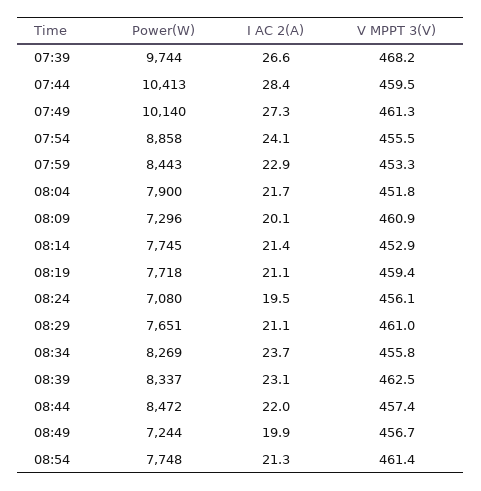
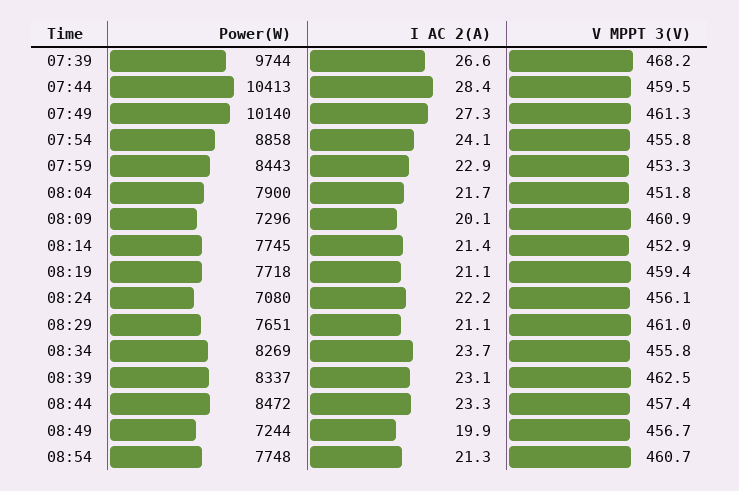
  {
    "Power(W)": {
      "07:39": 9744,
      "07:44": 10413,
      "07:49": 10140,
      "07:54": 8858,
      "07:59": 8443,
      "08:04": 7900,
      "08:09": 7296,
      "08:14": 7745,
      "08:19": 7718,
      "08:24": 7080,
      "08:29": 7651,
      "08:34": 8269,
      "08:39": 8337,
      "08:44": 8472,
      "08:49": 7244,
      "08:54": 7748
    },
    "I AC 2(A)": {
      "07:39": 26.6,
      "07:44": 28.4,
      "07:49": 27.3,
      "07:54": 24.1,
      "07:59": 22.9,
      "08:04": 21.7,
      "08:09": 20.1,
      "08:14": 21.4,
      "08:19": 21.1,
-     "08:24": 19.5,
+     "08:24": 22.2,
      "08:29": 21.1,
      "08:34": 23.7,
      "08:39": 23.1,
-     "08:44": 22,
+     "08:44": 23.3,
      "08:49": 19.9,
      "08:54": 21.3
    },
    "V MPPT 3(V)": {
      "07:39": 468.2,
      "07:44": 459.5,
      "07:49": 461.3,
-     "07:54": 455.5,
+     "07:54": 455.8,
      "07:59": 453.3,
      "08:04": 451.8,
      "08:09": 460.9,
      "08:14": 452.9,
      "08:19": 459.4,
      "08:24": 456.1,
      "08:29": 461,
      "08:34": 455.8,
      "08:39": 462.5,
      "08:44": 457.4,
      "08:49": 456.7,
-     "08:54": 461.4
+     "08:54": 460.7
    }
  }

